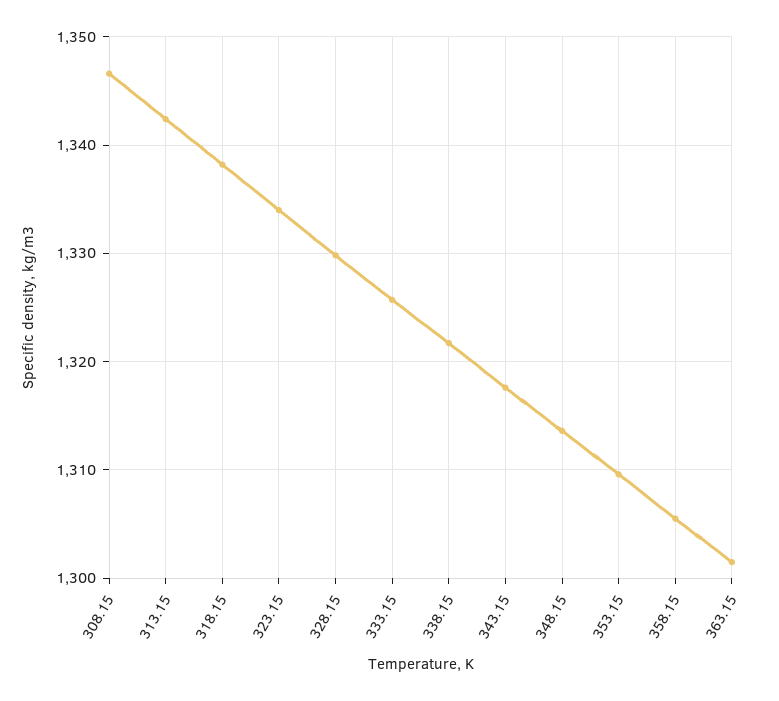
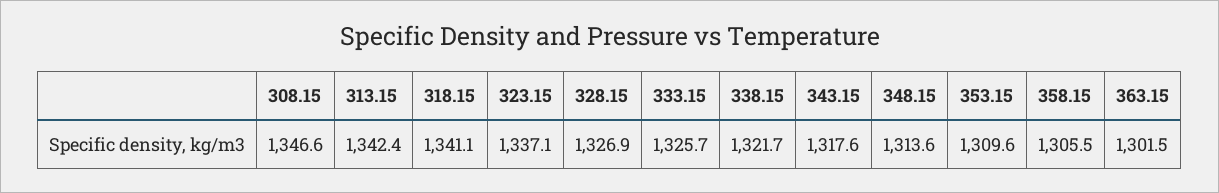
  {
    "308.15": 1346.6,
    "313.15": 1342.4,
-   "318.15": 1338,
+   "318.15": 1341.1,
-   "323.15": 1334,
+   "323.15": 1337.1,
-   "328.15": 1330,
+   "328.15": 1326.9,
    "333.15": 1325.7,
    "338.15": 1321.7,
    "343.15": 1317.6,
    "348.15": 1313.6,
    "353.15": 1309.6,
    "358.15": 1305.5,
    "363.15": 1301.5
  }

